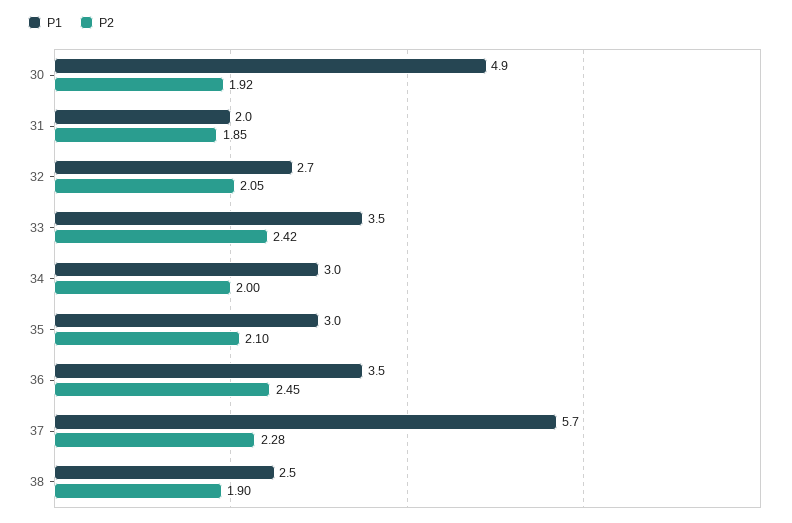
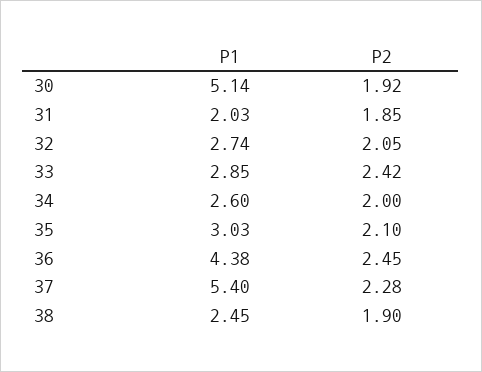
  {
    "P1": {
-     "30": 4.9,
+     "30": 5.14,
      "31": 2.03,
      "32": 2.74,
-     "33": 3.5,
+     "33": 2.85,
-     "34": 3,
+     "34": 2.6,
      "35": 3.03,
-     "36": 3.5,
+     "36": 4.38,
-     "37": 5.7,
+     "37": 5.4,
      "38": 2.45
    },
    "P2": {
      "30": 1.92,
      "31": 1.85,
      "32": 2.05,
      "33": 2.42,
      "34": 2,
      "35": 2.1,
      "36": 2.45,
      "37": 2.28,
      "38": 1.9
    }
  }

